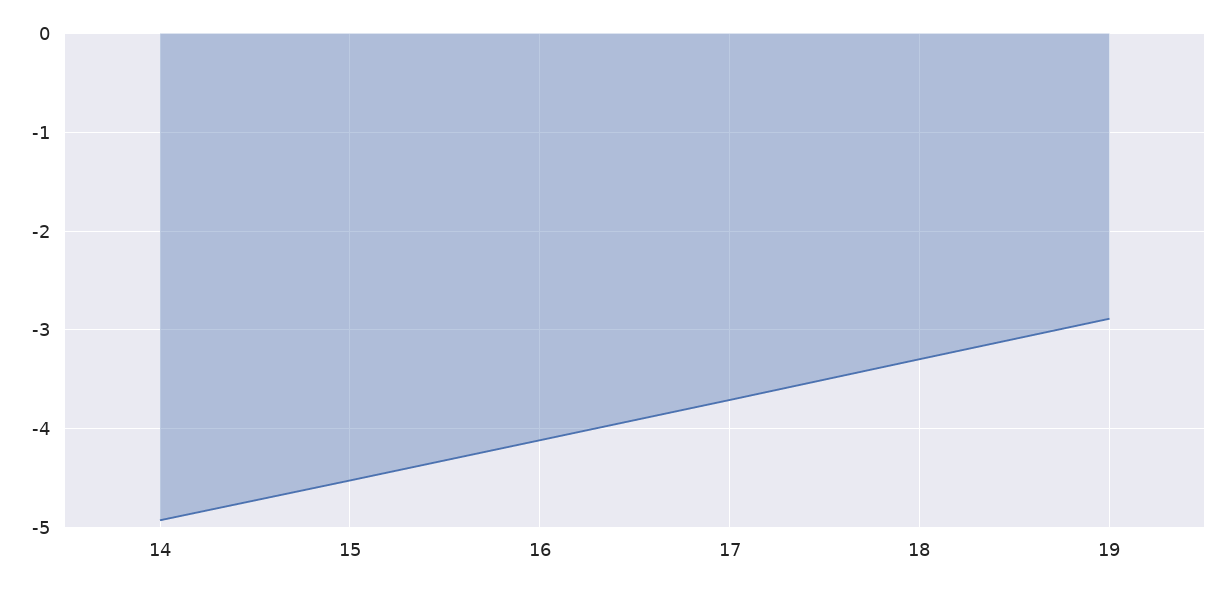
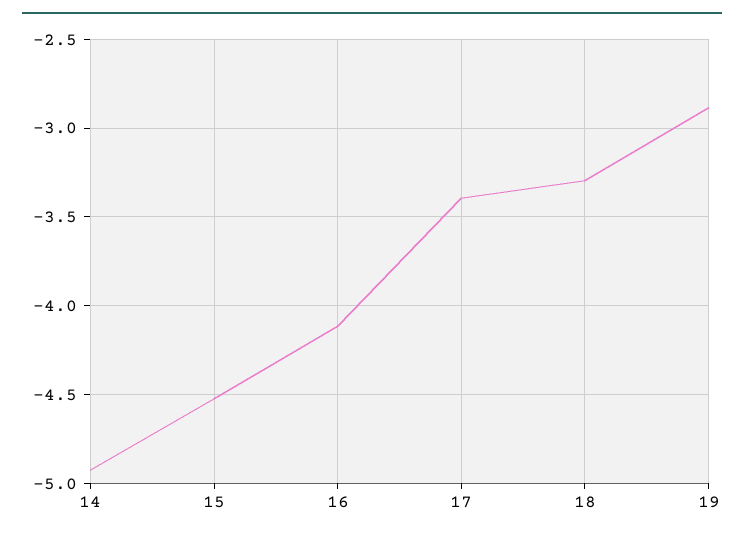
  {
    "14": -4.95,
    "15": -4.5,
    "16": -4.1,
-   "17": -3.7,
+   "17": -3.4,
    "18": -3.3,
    "19": -2.9
  }

